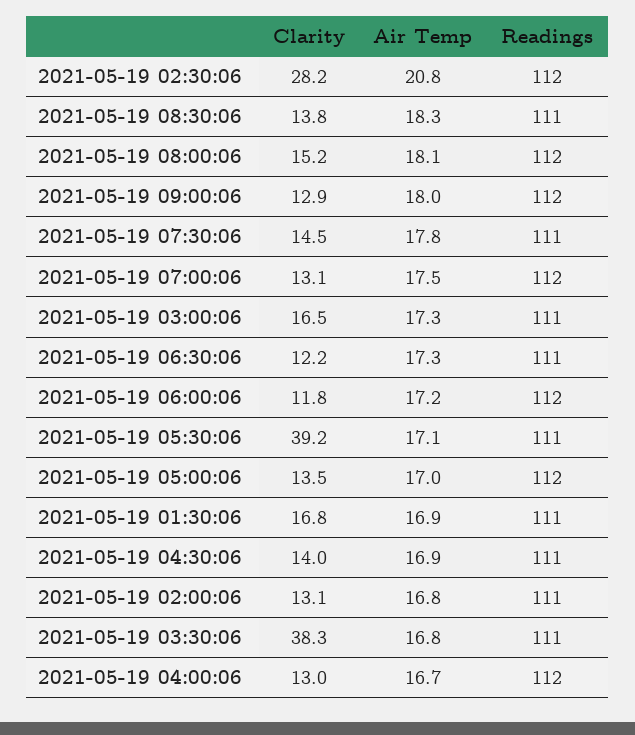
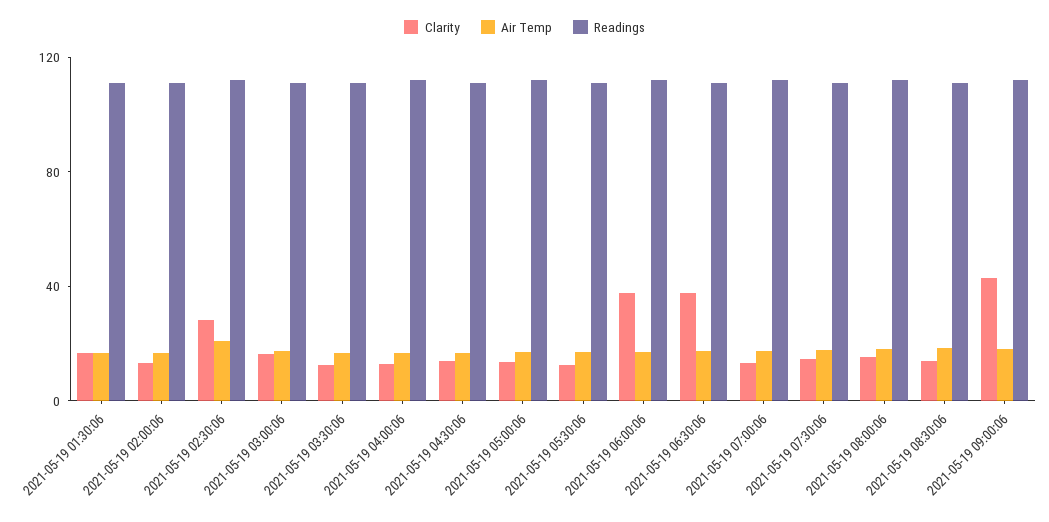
  {
    "Clarity": {
      "2021-05-19 02:30:06": 28.2,
      "2021-05-19 08:30:06": 13.8,
      "2021-05-19 08:00:06": 15.2,
-     "2021-05-19 09:00:06": 12.9,
+     "2021-05-19 09:00:06": 40,
      "2021-05-19 07:30:06": 14.5,
      "2021-05-19 07:00:06": 13.1,
      "2021-05-19 03:00:06": 16.5,
-     "2021-05-19 06:30:06": 12.2,
+     "2021-05-19 06:30:06": 40,
-     "2021-05-19 06:00:06": 11.8,
+     "2021-05-19 06:00:06": 40,
-     "2021-05-19 05:30:06": 39.2,
+     "2021-05-19 05:30:06": 10,
      "2021-05-19 05:00:06": 13.5,
      "2021-05-19 01:30:06": 16.8,
      "2021-05-19 04:30:06": 14,
      "2021-05-19 02:00:06": 13.1,
-     "2021-05-19 03:30:06": 38.3,
+     "2021-05-19 03:30:06": 10,
      "2021-05-19 04:00:06": 13
    },
    "Air Temp": {
      "2021-05-19 02:30:06": 20.8,
      "2021-05-19 08:30:06": 18.3,
      "2021-05-19 08:00:06": 18.1,
      "2021-05-19 09:00:06": 18,
      "2021-05-19 07:30:06": 17.8,
      "2021-05-19 07:00:06": 17.5,
      "2021-05-19 03:00:06": 17.3,
      "2021-05-19 06:30:06": 17.3,
      "2021-05-19 06:00:06": 17.2,
      "2021-05-19 05:30:06": 17.1,
      "2021-05-19 05:00:06": 17,
      "2021-05-19 01:30:06": 16.9,
      "2021-05-19 04:30:06": 16.9,
      "2021-05-19 02:00:06": 16.8,
      "2021-05-19 03:30:06": 16.8,
      "2021-05-19 04:00:06": 16.7
    },
    "Readings": {
      "2021-05-19 02:30:06": 112,
      "2021-05-19 08:30:06": 111,
      "2021-05-19 08:00:06": 112,
      "2021-05-19 09:00:06": 112,
      "2021-05-19 07:30:06": 111,
      "2021-05-19 07:00:06": 112,
      "2021-05-19 03:00:06": 111,
      "2021-05-19 06:30:06": 111,
      "2021-05-19 06:00:06": 112,
      "2021-05-19 05:30:06": 111,
      "2021-05-19 05:00:06": 112,
      "2021-05-19 01:30:06": 111,
      "2021-05-19 04:30:06": 111,
      "2021-05-19 02:00:06": 111,
      "2021-05-19 03:30:06": 111,
      "2021-05-19 04:00:06": 112
    }
  }

